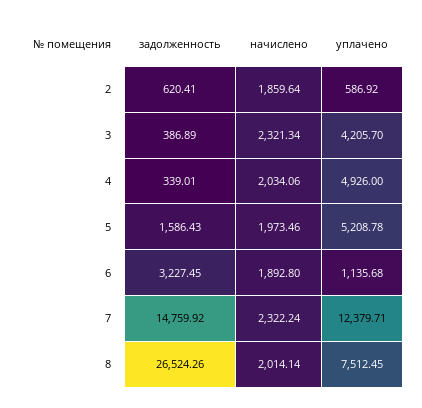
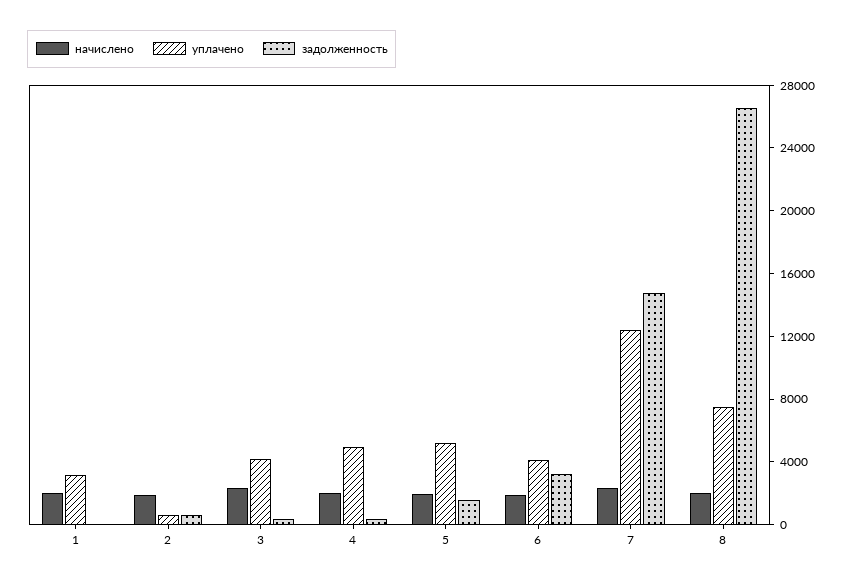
  {
    "задолженность": {
      "2": 620.41,
      "3": 386.89,
      "4": 339.01,
      "5": 1586.43,
      "6": 3227.45,
      "7": 14759.92,
-     "8": 26524.26
+     "8": 26524.26,
+     "1": 0
    },
    "начислено": {
      "2": 1859.64,
      "3": 2321.34,
      "4": 2034.06,
      "5": 1973.46,
      "6": 1892.8,
      "7": 2322.24,
-     "8": 2014.14
+     "8": 2014.14,
+     "1": 2000
    },
    "уплачено": {
      "2": 586.92,
      "3": 4205.7,
      "4": 4926,
      "5": 5208.78,
-     "6": 1135.68,
+     "6": 4000,
      "7": 12379.71,
-     "8": 7512.45
+     "8": 7512.45,
+     "1": 3000
    }
  }

